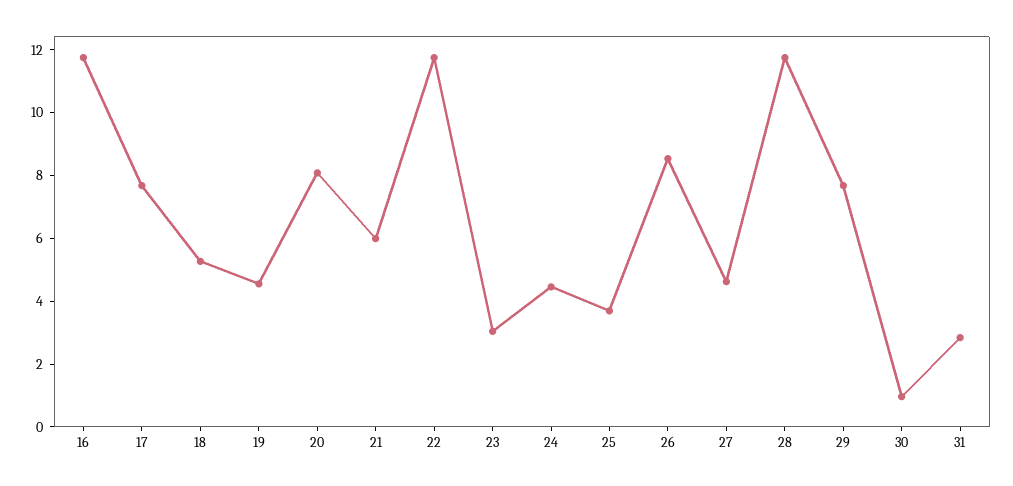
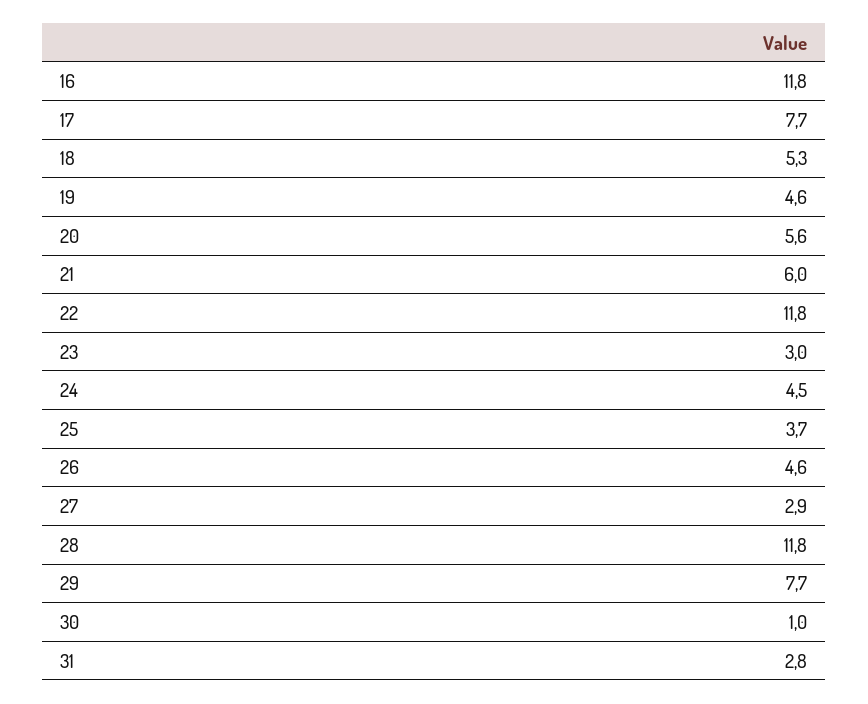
  {
    "16": 11.8,
    "17": 7.7,
    "18": 5.3,
    "19": 4.6,
-   "20": 8,
+   "20": 5.6,
    "21": 6,
    "22": 11.8,
    "23": 3,
    "24": 4.5,
    "25": 3.7,
-   "26": 8.5,
+   "26": 4.6,
-   "27": 4.5,
+   "27": 2.9,
    "28": 11.8,
    "29": 7.7,
    "30": 1,
    "31": 2.8
  }

